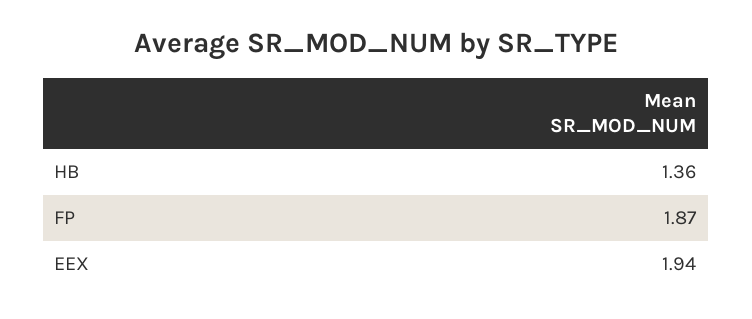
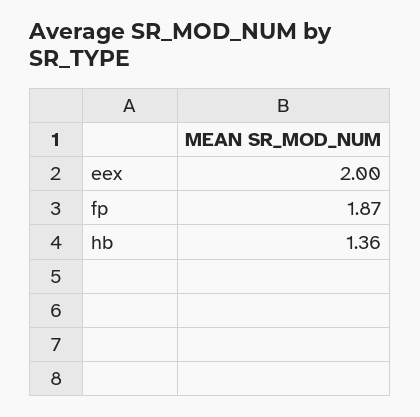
  {
    "HB": 1.36,
    "FP": 1.87,
-   "EEX": 1.94
+   "EEX": 2
  }

